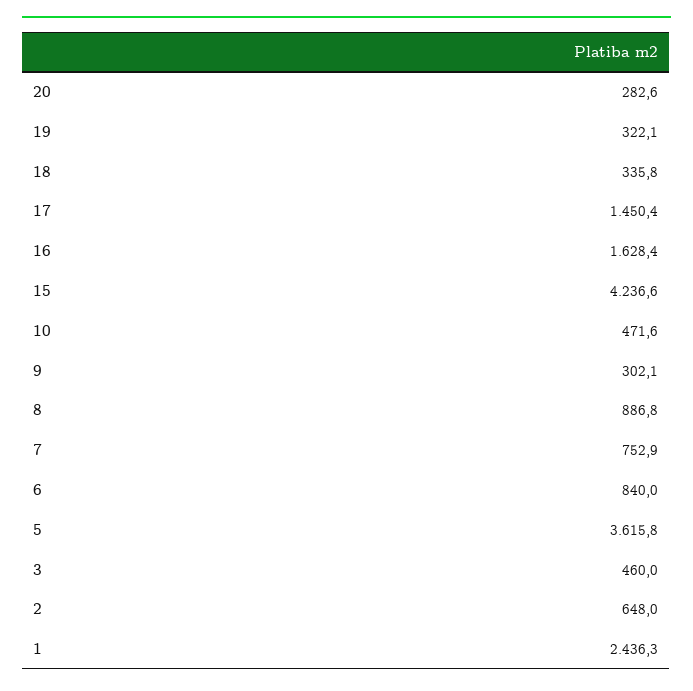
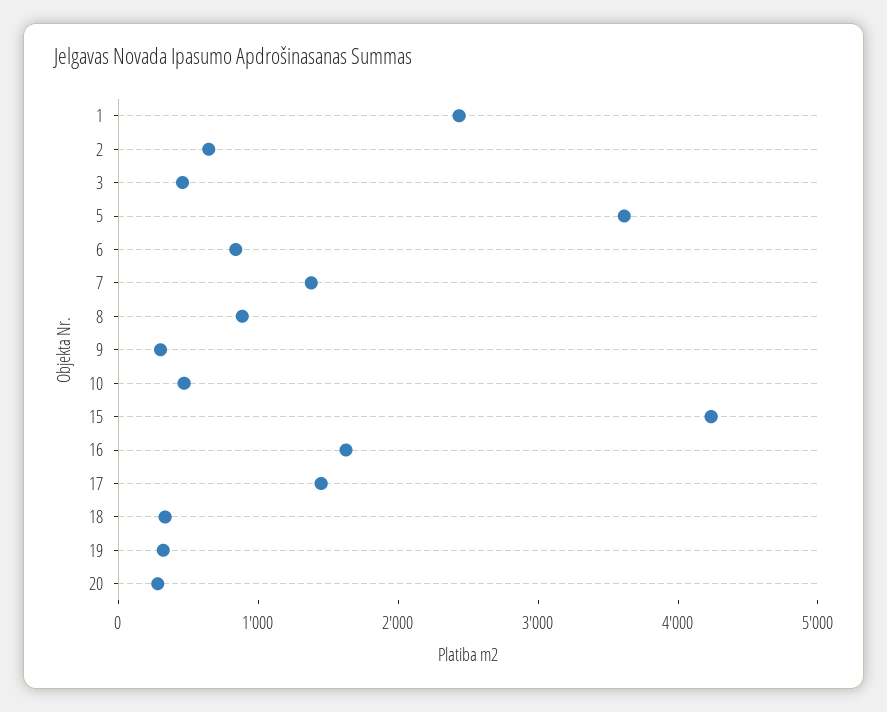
  {
    "20": 282.6,
    "19": 322.1,
    "18": 335.8,
    "17": 1450.4,
    "16": 1628.4,
    "15": 4236.6,
    "10": 471.6,
    "9": 302.1,
    "8": 886.8,
-   "7": 752.9,
+   "7": 1400,
    "6": 840,
    "5": 3615.8,
    "3": 460,
    "2": 648,
    "1": 2436.3
  }

